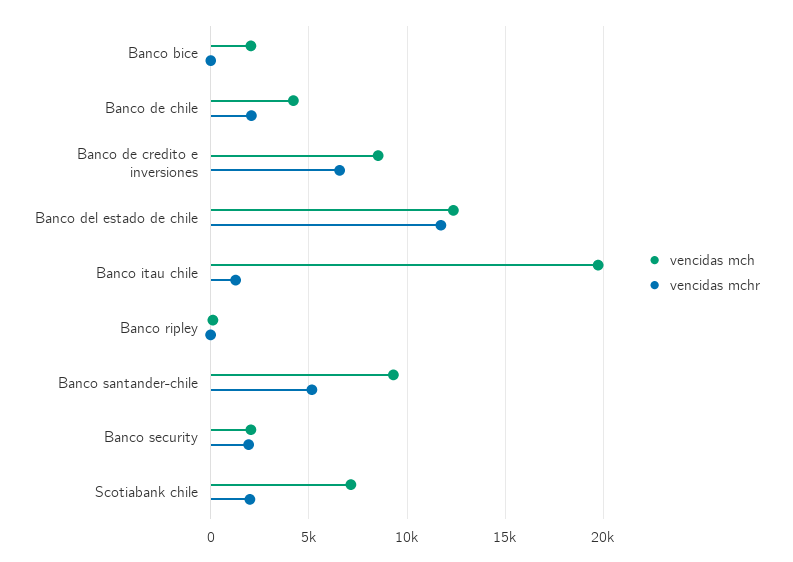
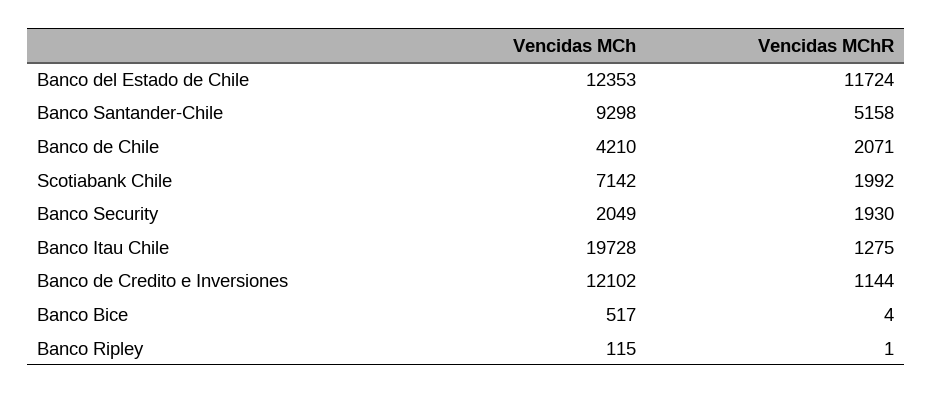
  {
    "vencidas mch": {
-     "Banco bice": 2000,
+     "Banco bice": 517,
      "Banco de chile": 4210,
-     "Banco de credito e inversiones": 8500,
+     "Banco de credito e inversiones": 12102,
      "Banco del estado de chile": 12353,
      "Banco itau chile": 19728,
      "Banco ripley": 115,
      "Banco santander-chile": 9298,
      "Banco security": 2049,
      "Scotiabank chile": 7142
    },
    "vencidas mchr": {
      "Banco bice": 4,
      "Banco de chile": 2071,
-     "Banco de credito e inversiones": 6500,
+     "Banco de credito e inversiones": 1144,
      "Banco del estado de chile": 11724,
      "Banco itau chile": 1275,
      "Banco ripley": 1,
      "Banco santander-chile": 5158,
      "Banco security": 1930,
      "Scotiabank chile": 1992
    }
  }

